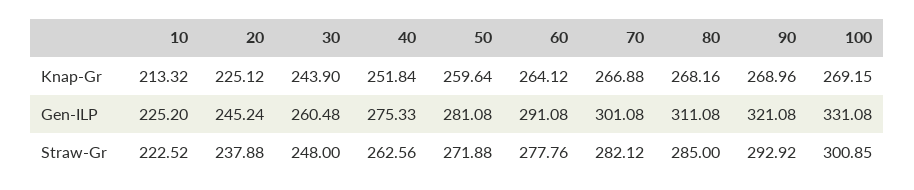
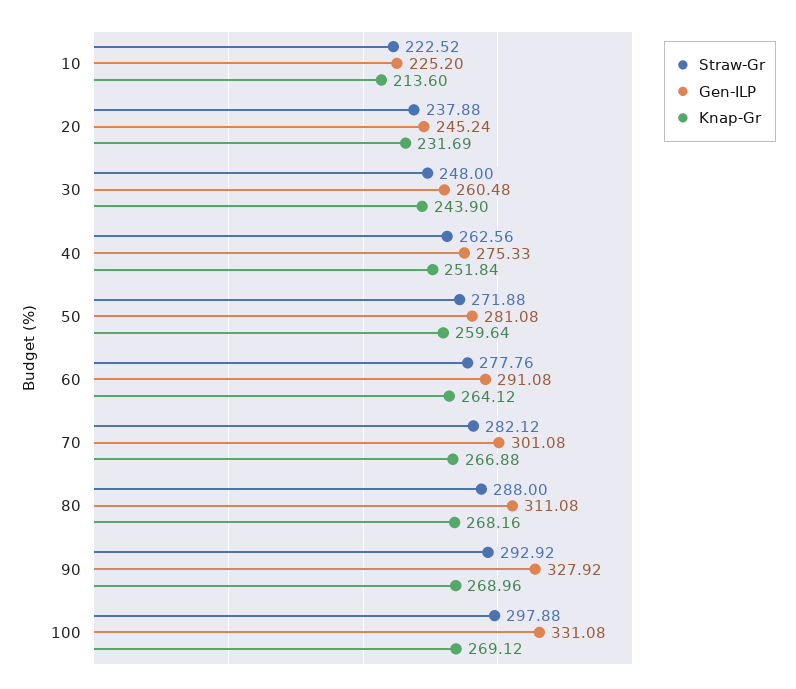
  {
    "Knap-Gr": {
-     "10": 213.32,
+     "10": 213.6,
-     "20": 225.12,
+     "20": 231.69,
      "30": 243.9,
      "40": 251.84,
      "50": 259.64,
      "60": 264.12,
      "70": 266.88,
      "80": 268.16,
      "90": 268.96,
-     "100": 269.15
+     "100": 269.12
    },
    "Gen-ILP": {
      "10": 225.2,
      "20": 245.24,
      "30": 260.48,
      "40": 275.33,
      "50": 281.08,
      "60": 291.08,
      "70": 301.08,
      "80": 311.08,
-     "90": 321.08,
+     "90": 327.92,
      "100": 331.08
    },
    "Straw-Gr": {
      "10": 222.52,
      "20": 237.88,
      "30": 248,
      "40": 262.56,
      "50": 271.88,
      "60": 277.76,
      "70": 282.12,
-     "80": 285,
+     "80": 288,
      "90": 292.92,
-     "100": 300.85
+     "100": 297.88
    }
  }

